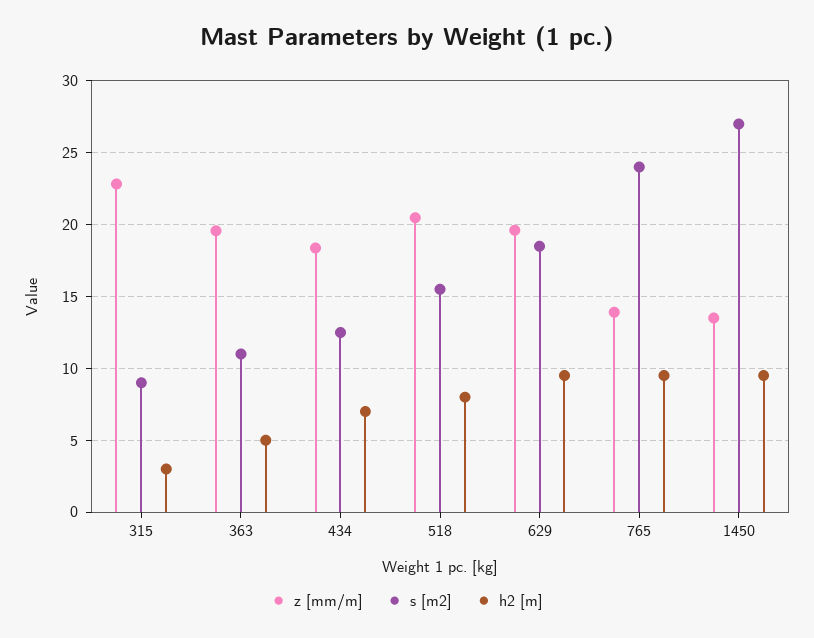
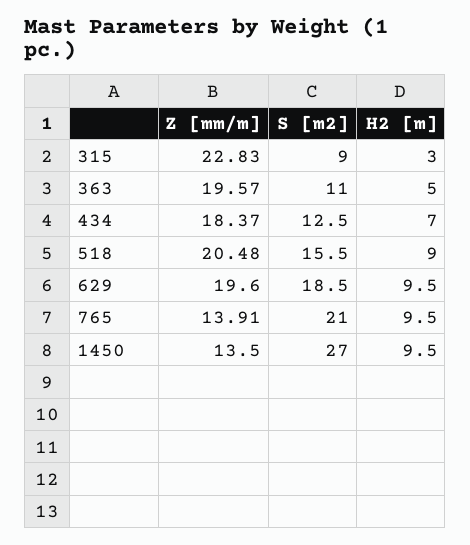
  {
    "z [mm/m]": {
      "315": 22.83,
      "363": 19.57,
      "434": 18.37,
      "518": 20.48,
      "629": 19.6,
      "765": 13.91,
      "1450": 13.5
    },
    "s [m2]": {
      "315": 9,
      "363": 11,
      "434": 12.5,
      "518": 15.5,
      "629": 18.5,
-     "765": 24,
+     "765": 21,
      "1450": 27
    },
    "h2 [m]": {
      "315": 3,
      "363": 5,
      "434": 7,
-     "518": 8,
+     "518": 9,
      "629": 9.5,
      "765": 9.5,
      "1450": 9.5
    }
  }

